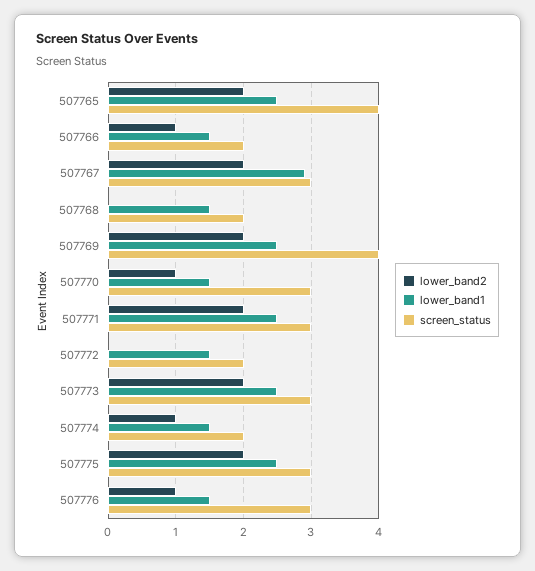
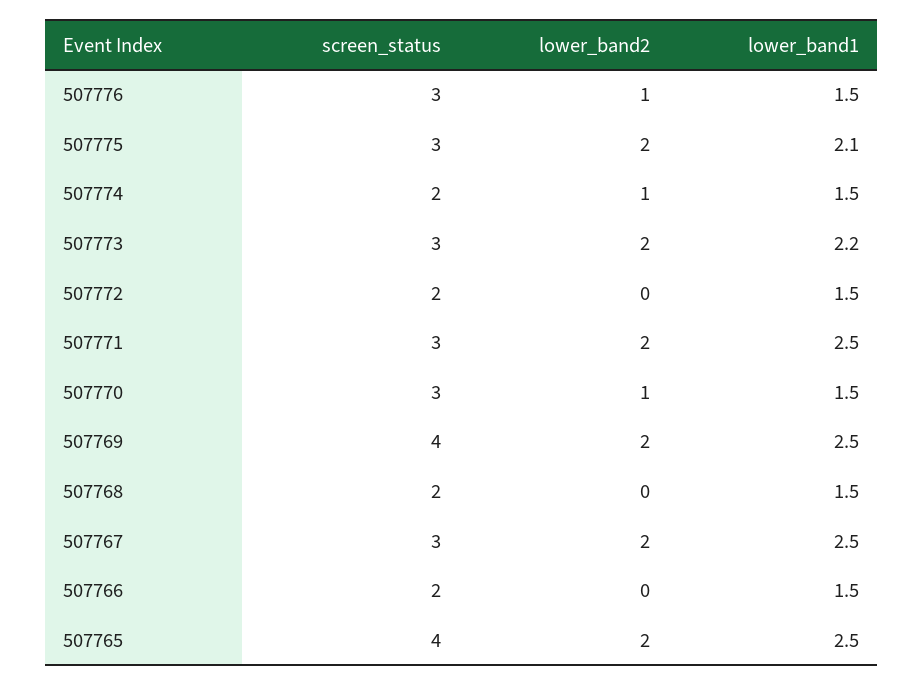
  {
    "lower_band2": {
      "507765": 2,
-     "507766": 1,
+     "507766": 0,
      "507767": 2,
      "507768": 0,
      "507769": 2,
      "507770": 1,
      "507771": 2,
      "507772": 0,
      "507773": 2,
      "507774": 1,
      "507775": 2,
      "507776": 1
    },
    "lower_band1": {
      "507765": 2.5,
      "507766": 1.5,
-     "507767": 2.9,
+     "507767": 2.5,
      "507768": 1.5,
      "507769": 2.5,
      "507770": 1.5,
      "507771": 2.5,
      "507772": 1.5,
-     "507773": 2.5,
+     "507773": 2.2,
      "507774": 1.5,
-     "507775": 2.5,
+     "507775": 2.1,
      "507776": 1.5
    },
    "screen_status": {
      "507765": 4,
      "507766": 2,
      "507767": 3,
      "507768": 2,
      "507769": 4,
      "507770": 3,
      "507771": 3,
      "507772": 2,
      "507773": 3,
      "507774": 2,
      "507775": 3,
      "507776": 3
    }
  }

